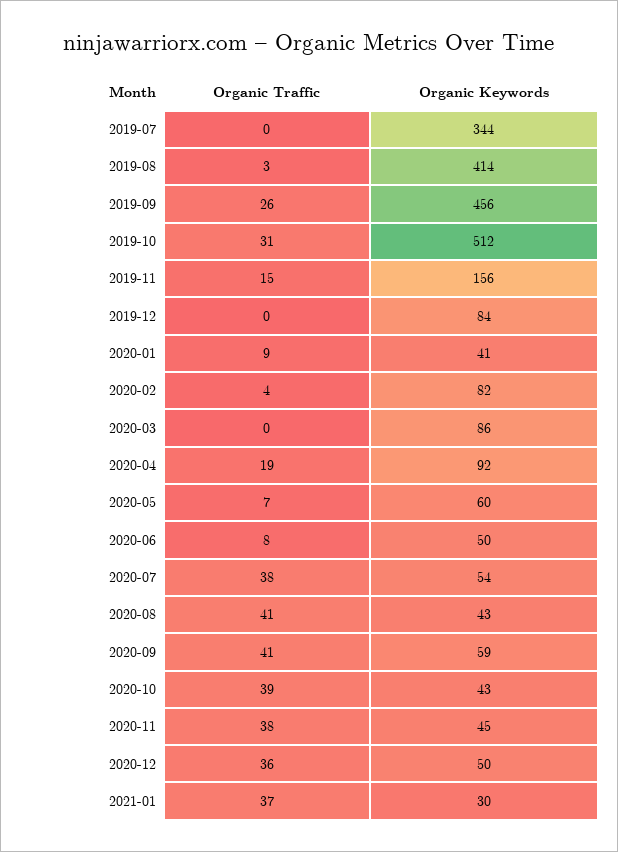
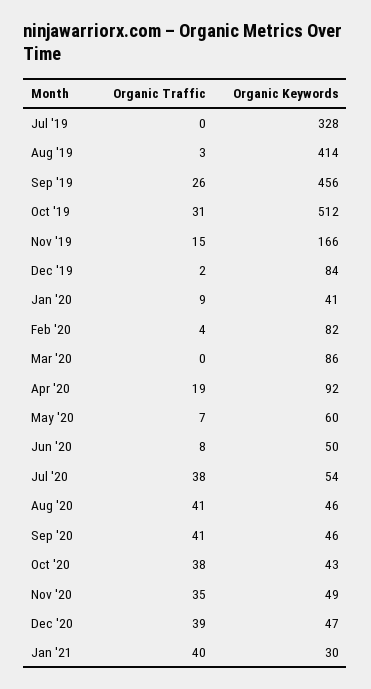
  {
    "Organic Traffic": {
      "2019-07": 0,
      "2019-08": 3,
      "2019-09": 26,
      "2019-10": 31,
      "2019-11": 15,
-     "2019-12": 0,
+     "2019-12": 2,
      "2020-01": 9,
      "2020-02": 4,
      "2020-03": 0,
      "2020-04": 19,
      "2020-05": 7,
      "2020-06": 8,
      "2020-07": 38,
      "2020-08": 41,
      "2020-09": 41,
-     "2020-10": 39,
+     "2020-10": 38,
-     "2020-11": 38,
+     "2020-11": 35,
-     "2020-12": 36,
+     "2020-12": 39,
-     "2021-01": 37
+     "2021-01": 40
    },
    "Organic Keywords": {
-     "2019-07": 344,
+     "2019-07": 328,
      "2019-08": 414,
      "2019-09": 456,
      "2019-10": 512,
-     "2019-11": 156,
+     "2019-11": 166,
      "2019-12": 84,
      "2020-01": 41,
      "2020-02": 82,
      "2020-03": 86,
      "2020-04": 92,
      "2020-05": 60,
      "2020-06": 50,
      "2020-07": 54,
-     "2020-08": 43,
+     "2020-08": 46,
-     "2020-09": 59,
+     "2020-09": 46,
      "2020-10": 43,
-     "2020-11": 45,
+     "2020-11": 49,
-     "2020-12": 50,
+     "2020-12": 47,
      "2021-01": 30
    }
  }

